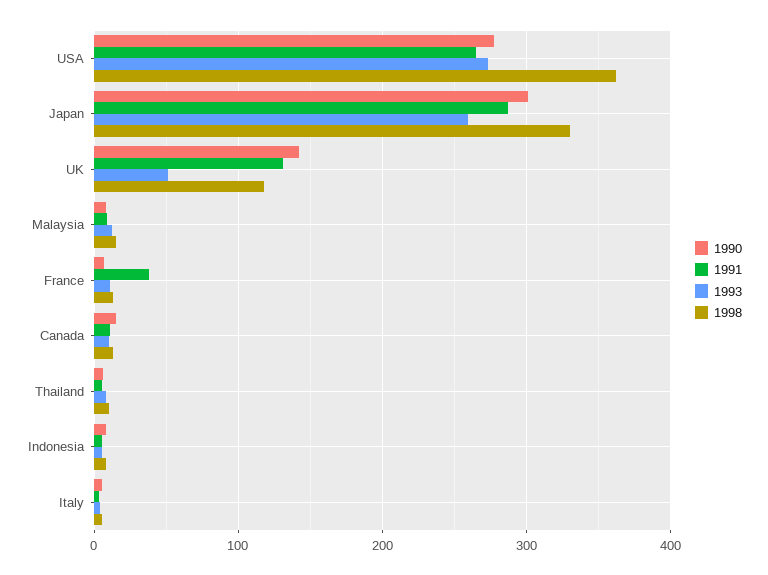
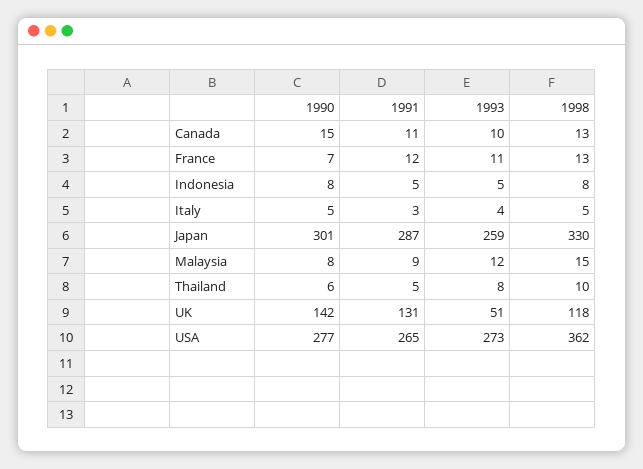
  {
    "1990": {
      "USA": 277,
      "Japan": 301,
      "UK": 142,
      "Malaysia": 8,
      "France": 7,
      "Canada": 15,
      "Thailand": 6,
      "Indonesia": 8,
      "Italy": 5
    },
    "1991": {
      "USA": 265,
      "Japan": 287,
      "UK": 131,
      "Malaysia": 9,
-     "France": 40,
+     "France": 12,
      "Canada": 11,
      "Thailand": 5,
      "Indonesia": 5,
      "Italy": 3
    },
    "1993": {
      "USA": 273,
      "Japan": 259,
      "UK": 51,
      "Malaysia": 12,
      "France": 11,
      "Canada": 10,
      "Thailand": 8,
      "Indonesia": 5,
      "Italy": 4
    },
    "1998": {
      "USA": 362,
      "Japan": 330,
      "UK": 118,
      "Malaysia": 15,
      "France": 13,
      "Canada": 13,
      "Thailand": 10,
      "Indonesia": 8,
      "Italy": 5
    }
  }

